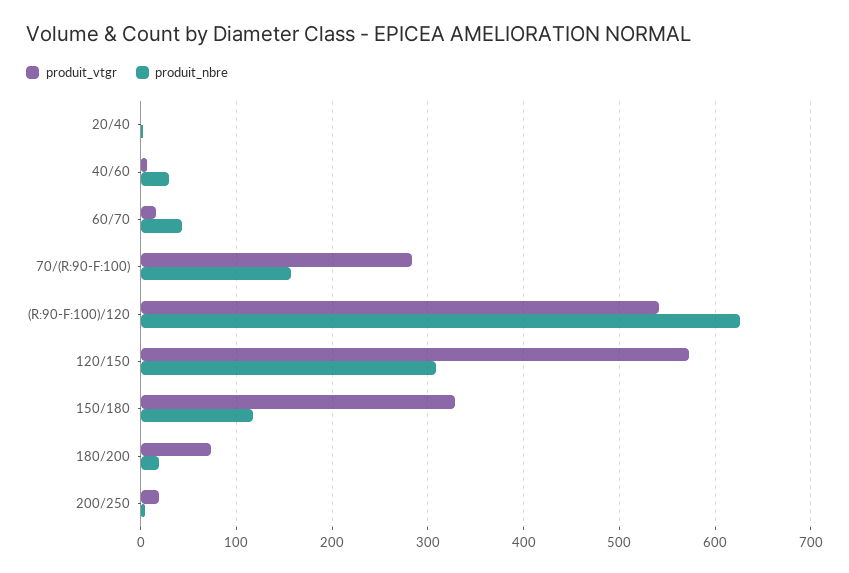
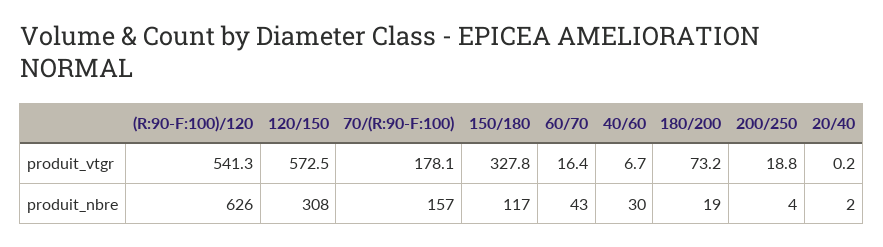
  {
    "produit_vtgr": {
      "20/40": 0.2,
      "40/60": 6.7,
      "60/70": 16.4,
-     "70/(R:90-F:100)": 280,
+     "70/(R:90-F:100)": 178.1,
      "(R:90-F:100)/120": 541.3,
      "120/150": 572.5,
      "150/180": 327.8,
      "180/200": 73.2,
      "200/250": 18.8
    },
    "produit_nbre": {
      "20/40": 2,
      "40/60": 30,
      "60/70": 43,
      "70/(R:90-F:100)": 157,
      "(R:90-F:100)/120": 626,
      "120/150": 308,
      "150/180": 117,
      "180/200": 19,
      "200/250": 4
    }
  }

